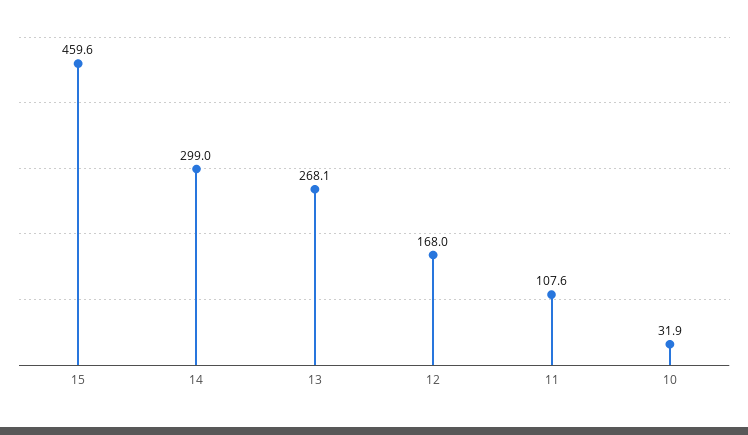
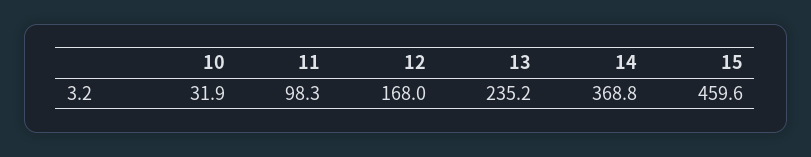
  {
    "15": 459.6,
-   "14": 299,
+   "14": 368.8,
-   "13": 268.1,
+   "13": 235.2,
    "12": 168,
-   "11": 107.6,
+   "11": 98.3,
    "10": 31.9
  }

